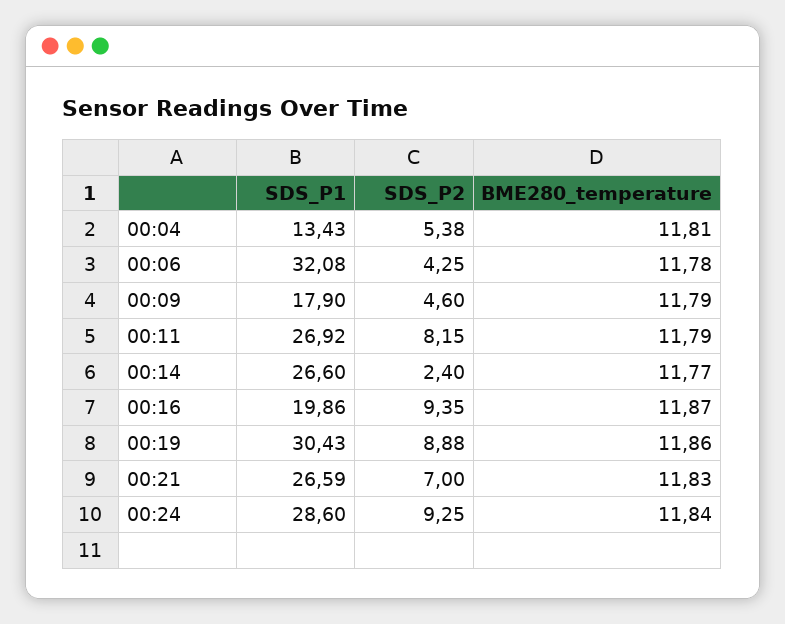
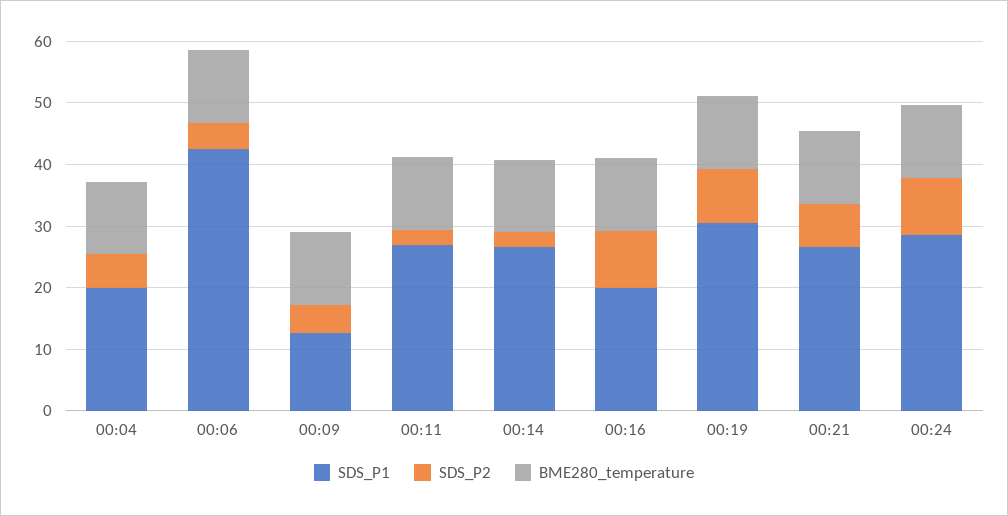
  {
    "SDS_P1": {
-     "00:04": 13.43,
+     "00:04": 20,
-     "00:06": 32.08,
+     "00:06": 42,
-     "00:09": 17.9,
+     "00:09": 12,
      "00:11": 26.92,
      "00:14": 26.6,
      "00:16": 19.86,
      "00:19": 30.43,
      "00:21": 26.59,
      "00:24": 28.6
    },
    "SDS_P2": {
      "00:04": 5.38,
      "00:06": 4.25,
      "00:09": 4.6,
-     "00:11": 8.15,
+     "00:11": 2,
      "00:14": 2.4,
      "00:16": 9.35,
      "00:19": 8.88,
      "00:21": 7,
      "00:24": 9.25
    },
    "BME280_temperature": {
      "00:04": 11.81,
      "00:06": 11.78,
      "00:09": 11.79,
      "00:11": 11.79,
      "00:14": 11.77,
      "00:16": 11.87,
      "00:19": 11.86,
      "00:21": 11.83,
      "00:24": 11.84
    }
  }

